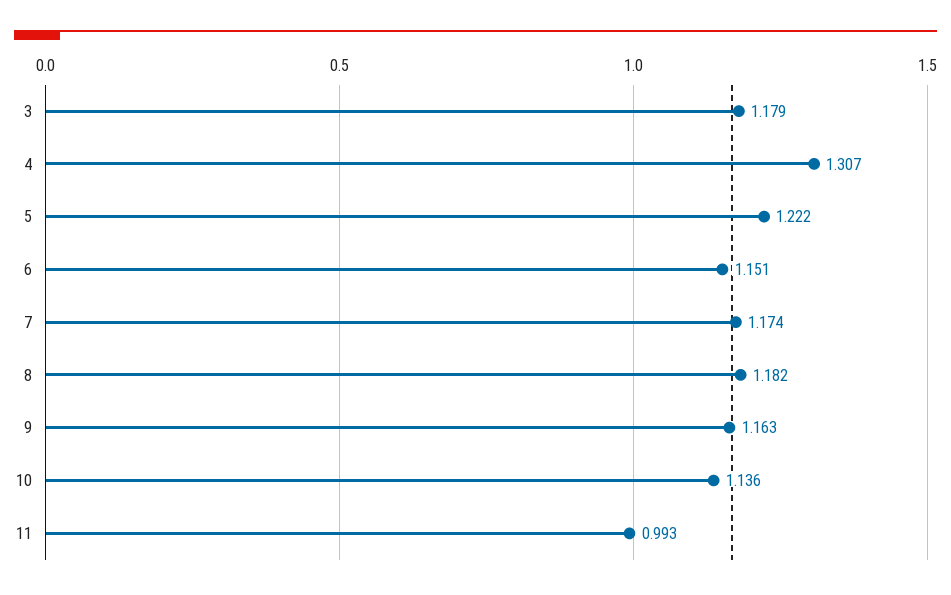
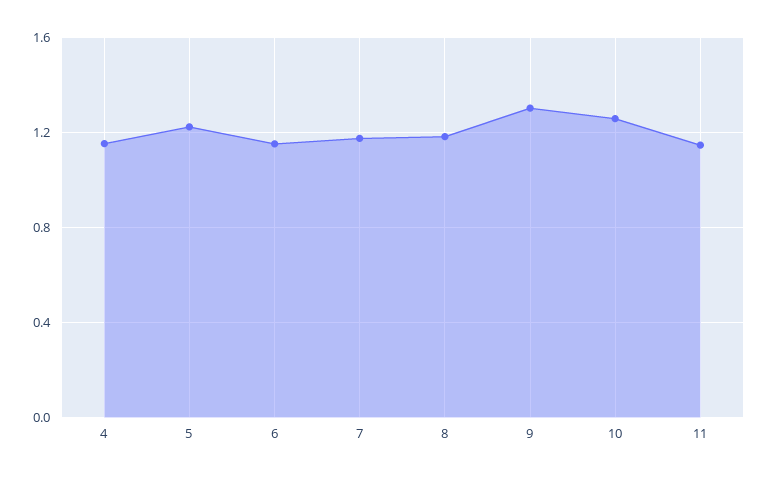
  {
-   "3": 1.179,
-   "4": 1.307,
+   "4": 1.15,
    "5": 1.222,
    "6": 1.151,
    "7": 1.174,
    "8": 1.182,
-   "9": 1.163,
+   "9": 1.3,
-   "10": 1.136,
+   "10": 1.25,
-   "11": 0.993
+   "11": 1.15
  }

